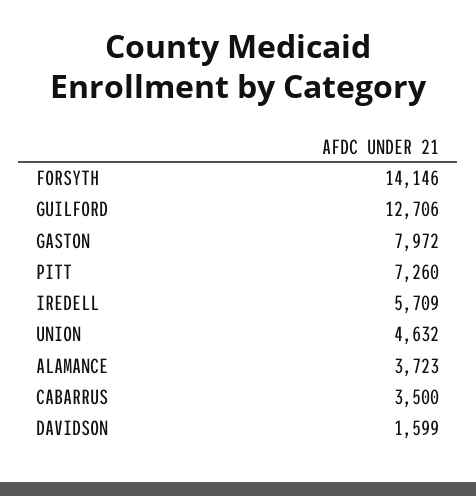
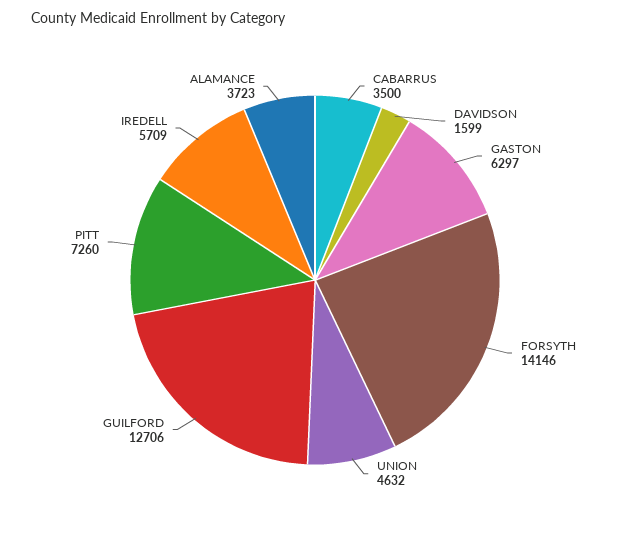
  {
    "FORSYTH": 14146,
    "GUILFORD": 12706,
-   "GASTON": 7972,
+   "GASTON": 6297,
    "PITT": 7260,
    "IREDELL": 5709,
    "UNION": 4632,
    "ALAMANCE": 3723,
    "CABARRUS": 3500,
    "DAVIDSON": 1599
  }

